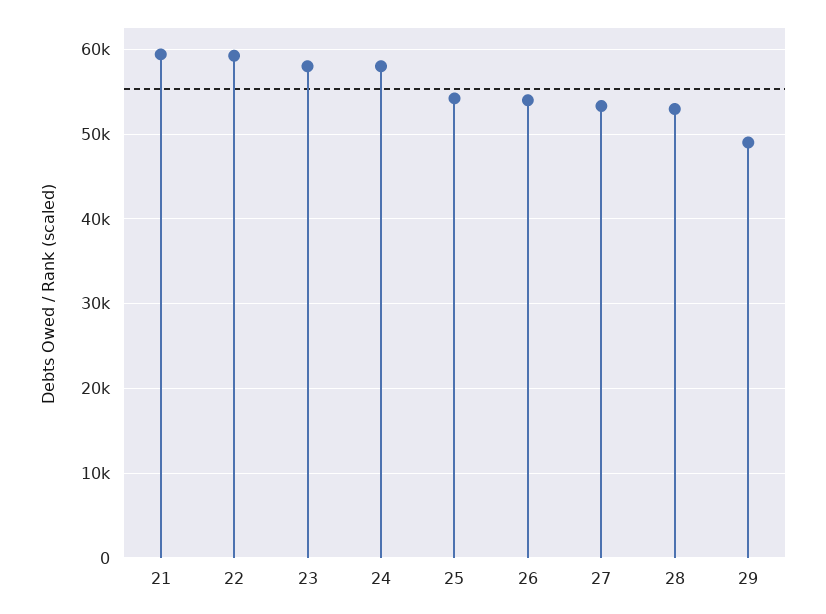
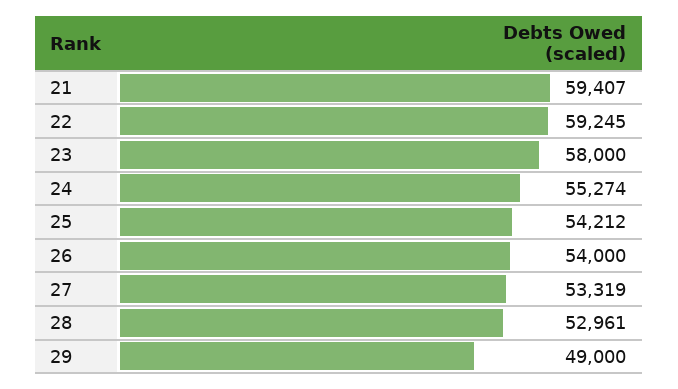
  {
    "21": 59407,
    "22": 59245,
    "23": 58000,
-   "24": 58000,
+   "24": 55274,
    "25": 54212,
    "26": 54000,
    "27": 53319,
    "28": 52961,
    "29": 49000
  }

